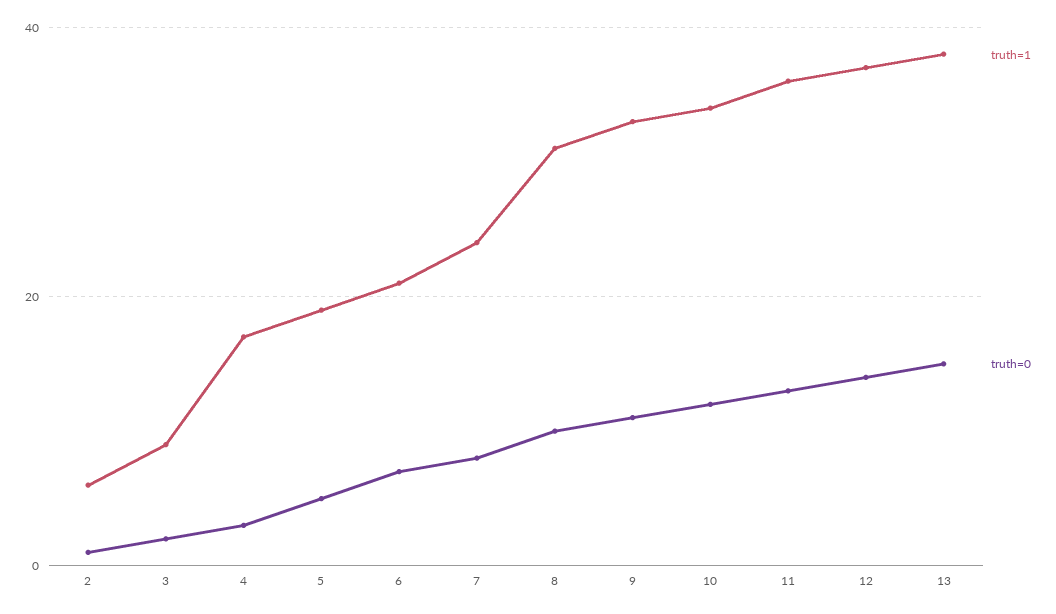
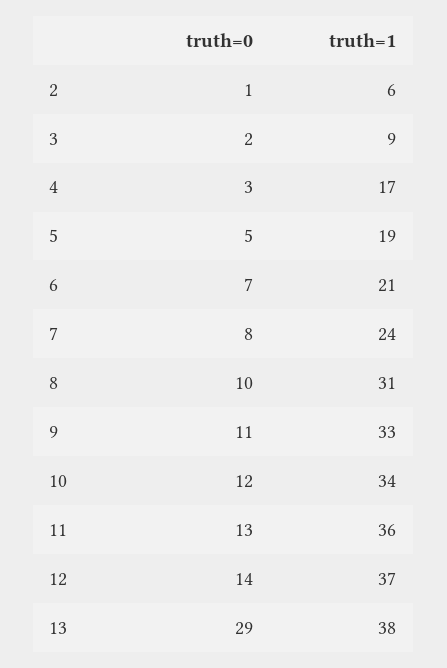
  {
    "truth=1": {
      "2": 6,
      "3": 9,
      "4": 17,
      "5": 19,
      "6": 21,
      "7": 24,
      "8": 31,
      "9": 33,
      "10": 34,
      "11": 36,
      "12": 37,
      "13": 38
    },
    "truth=0": {
      "2": 1,
      "3": 2,
      "4": 3,
      "5": 5,
      "6": 7,
      "7": 8,
      "8": 10,
      "9": 11,
      "10": 12,
      "11": 13,
      "12": 14,
-     "13": 15
+     "13": 29
    }
  }

